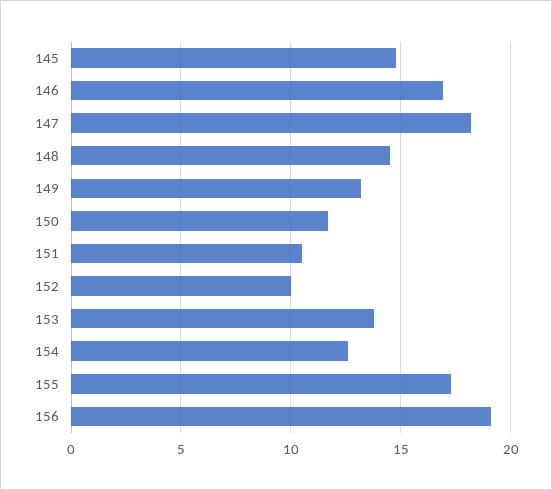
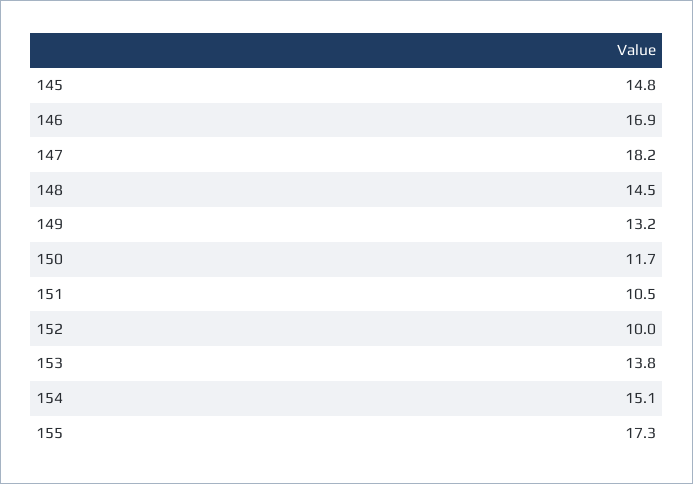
  {
    "145": 14.8,
    "146": 16.9,
    "147": 18.2,
    "148": 14.5,
    "149": 13.2,
    "150": 11.7,
    "151": 10.5,
    "152": 10,
    "153": 13.8,
-   "154": 12.5,
+   "154": 15.1,
-   "155": 17.3,
+   "155": 17.3
-   "156": 19
  }

